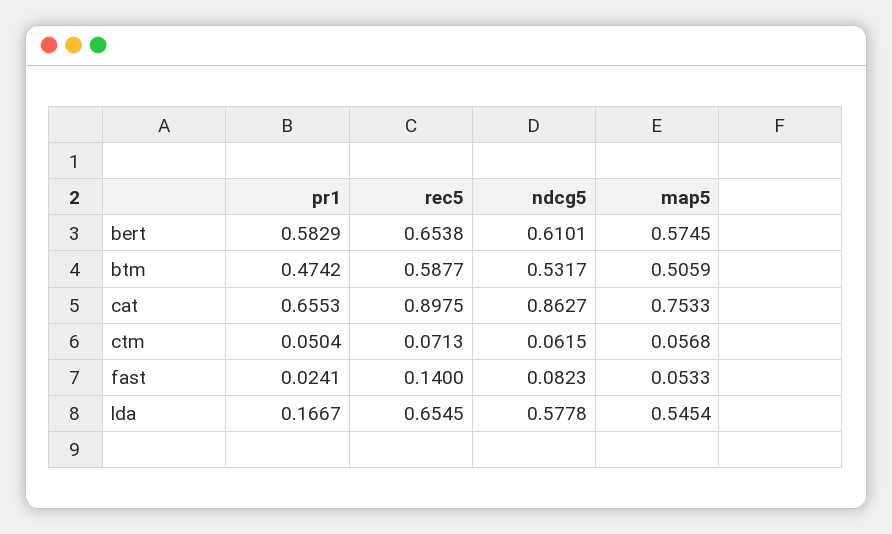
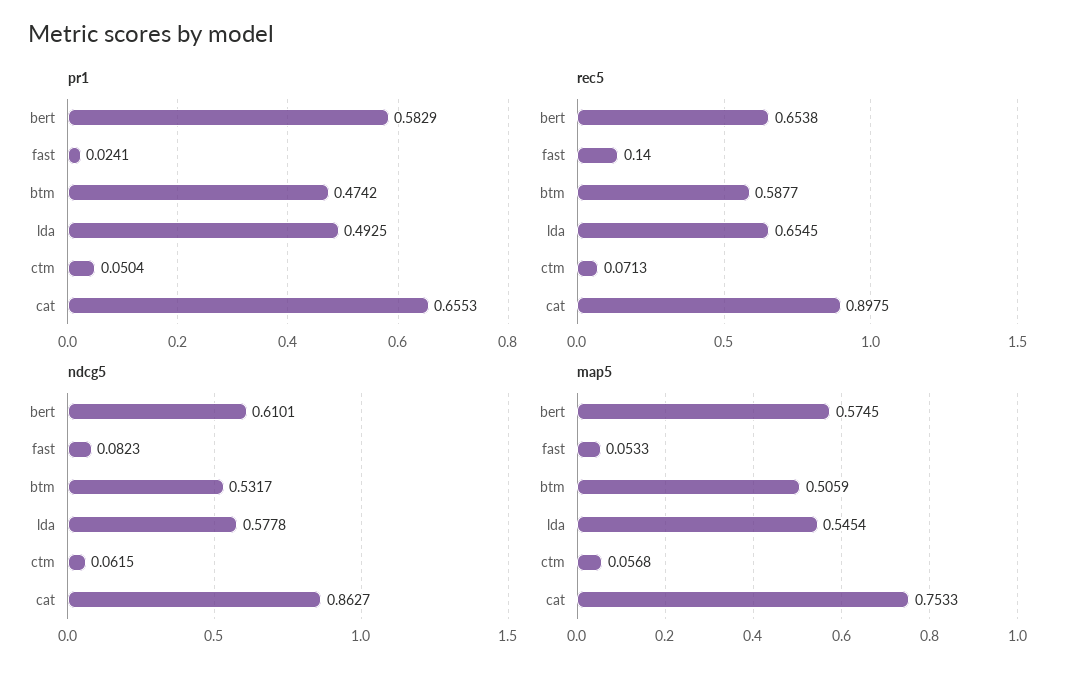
  {
    "pr1": {
      "bert": 0.5829,
      "btm": 0.4742,
      "cat": 0.6553,
      "ctm": 0.0504,
      "fast": 0.0241,
-     "lda": 0.1667
+     "lda": 0.4925
    },
    "rec5": {
      "bert": 0.6538,
      "btm": 0.5877,
      "cat": 0.8975,
      "ctm": 0.0713,
      "fast": 0.14,
      "lda": 0.6545
    },
    "ndcg5": {
      "bert": 0.6101,
      "btm": 0.5317,
      "cat": 0.8627,
      "ctm": 0.0615,
      "fast": 0.0823,
      "lda": 0.5778
    },
    "map5": {
      "bert": 0.5745,
      "btm": 0.5059,
      "cat": 0.7533,
      "ctm": 0.0568,
      "fast": 0.0533,
      "lda": 0.5454
    }
  }

